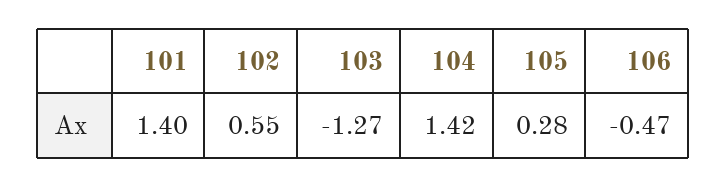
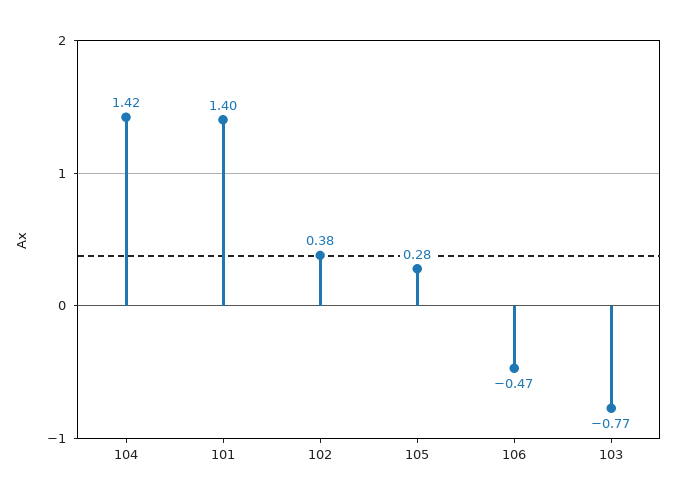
  {
    "101": 1.4,
-   "102": 0.55,
+   "102": 0.38,
-   "103": -1.27,
+   "103": -0.77,
    "104": 1.42,
    "105": 0.28,
    "106": -0.47
  }

